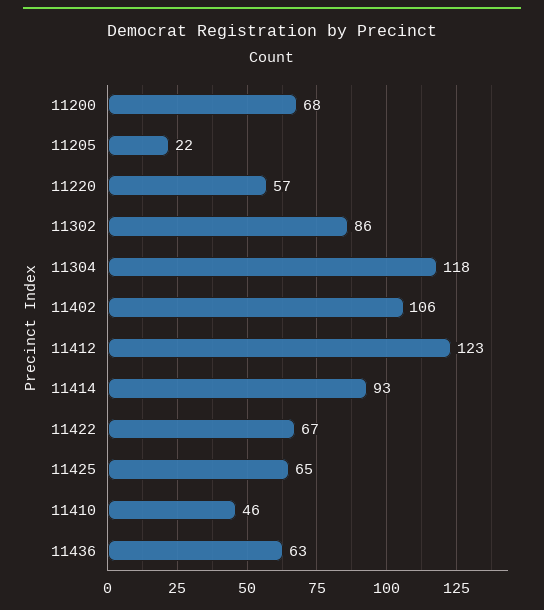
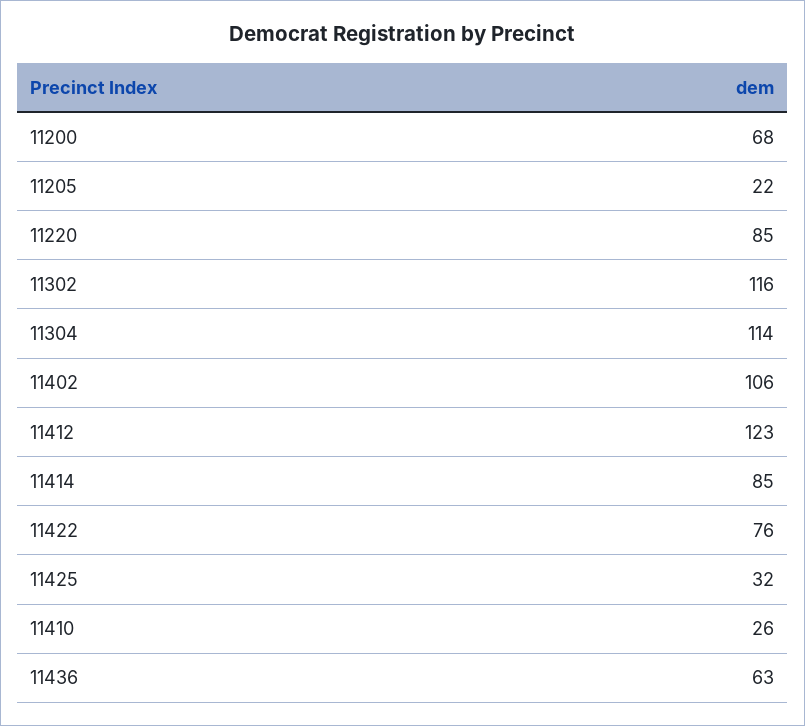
  {
    "11200": 68,
    "11205": 22,
-   "11220": 57,
+   "11220": 85,
-   "11302": 86,
+   "11302": 116,
-   "11304": 118,
+   "11304": 114,
    "11402": 106,
    "11412": 123,
-   "11414": 93,
+   "11414": 85,
-   "11422": 67,
+   "11422": 76,
-   "11425": 65,
+   "11425": 32,
-   "11410": 46,
+   "11410": 26,
    "11436": 63
  }

